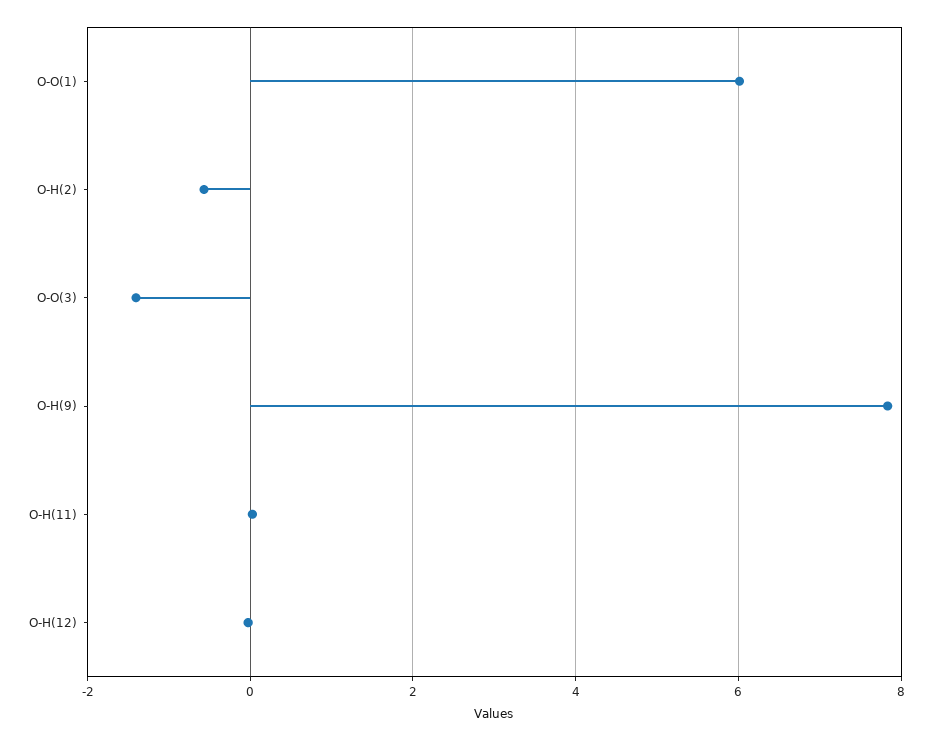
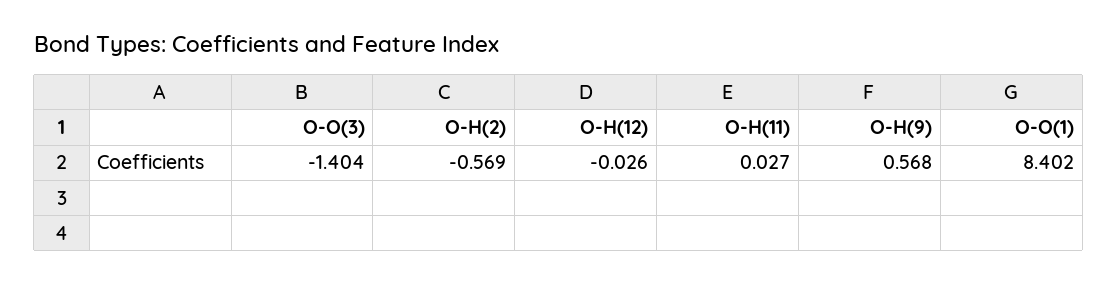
  {
-   "O-O(1)": 6,
+   "O-O(1)": 8.402,
    "O-H(2)": -0.569,
    "O-O(3)": -1.404,
-   "O-H(9)": 7.8,
+   "O-H(9)": 0.568,
    "O-H(11)": 0.027,
    "O-H(12)": -0.026
  }

